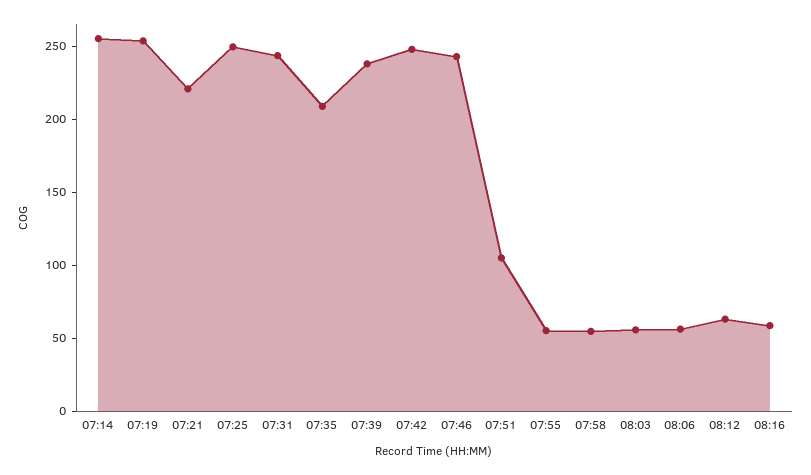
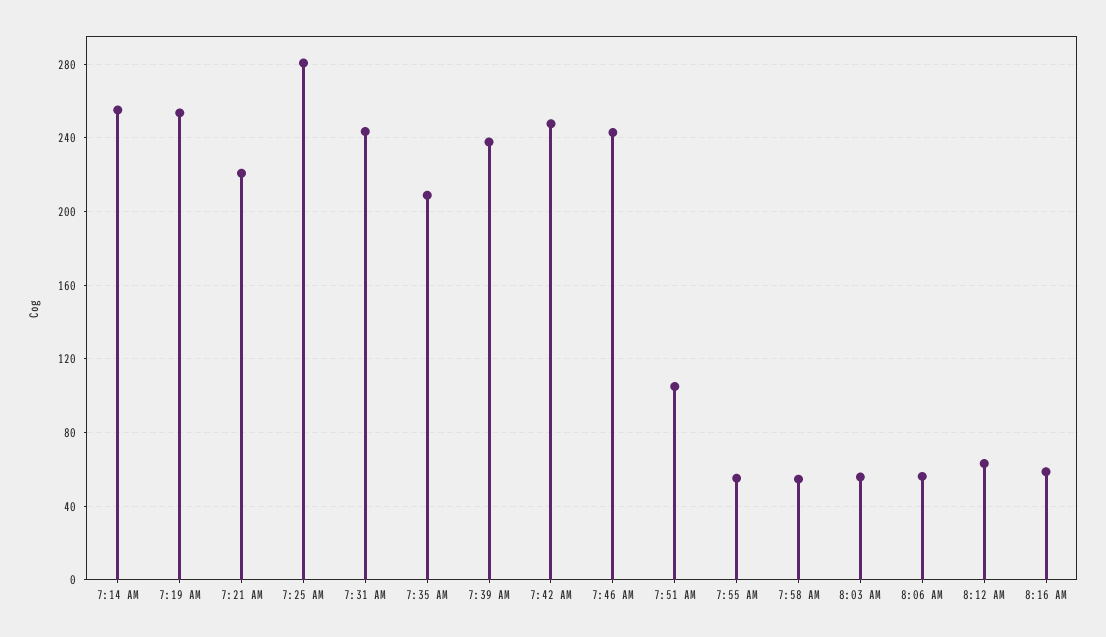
  {
    "07:14": 255,
    "07:19": 255,
    "07:21": 220,
-   "07:25": 250,
+   "07:25": 280,
    "07:31": 245,
    "07:35": 210,
    "07:39": 240,
    "07:42": 250,
    "07:46": 245,
    "07:51": 105,
    "07:55": 55,
    "07:58": 55,
    "08:03": 55,
    "08:06": 55,
    "08:12": 65,
    "08:16": 60
  }

